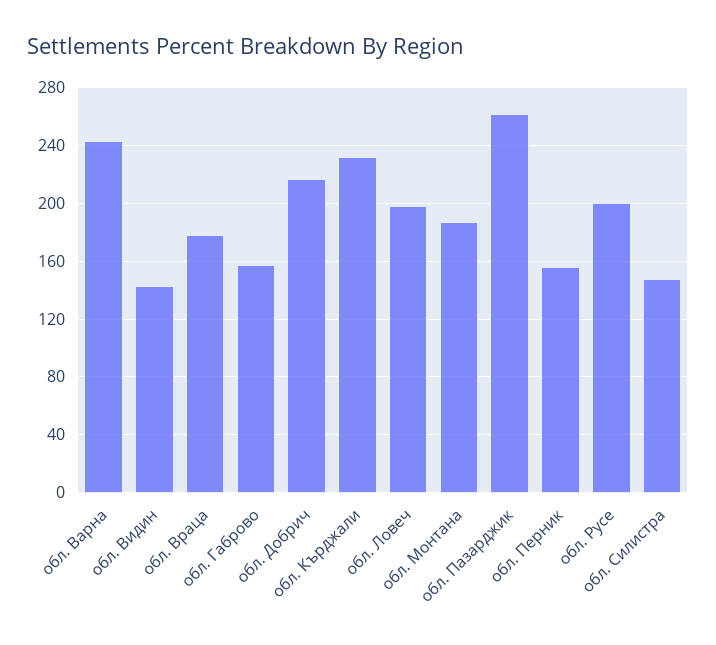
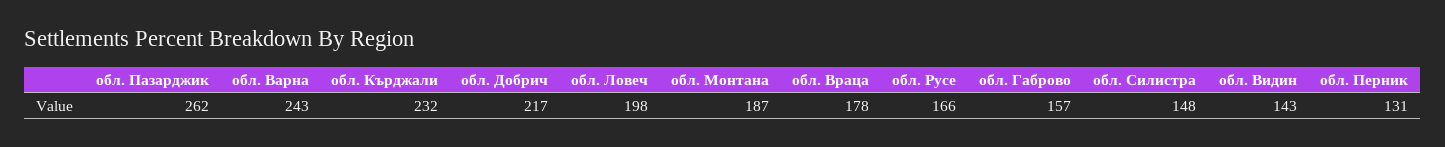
  {
    "обл. Варна": 243,
    "обл. Видин": 143,
    "обл. Враца": 178,
    "обл. Габрово": 157,
    "обл. Добрич": 217,
    "обл. Кърджали": 232,
    "обл. Ловеч": 198,
    "обл. Монтана": 187,
    "обл. Пазарджик": 262,
-   "обл. Перник": 155,
+   "обл. Перник": 131,
-   "обл. Русе": 200,
+   "обл. Русе": 166,
    "обл. Силистра": 148
  }

